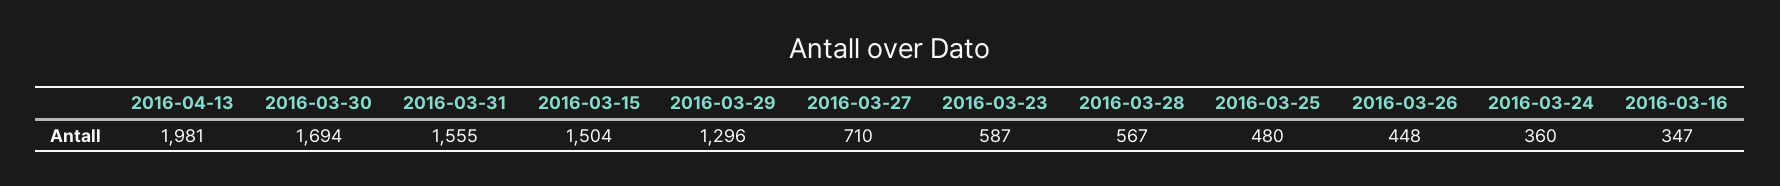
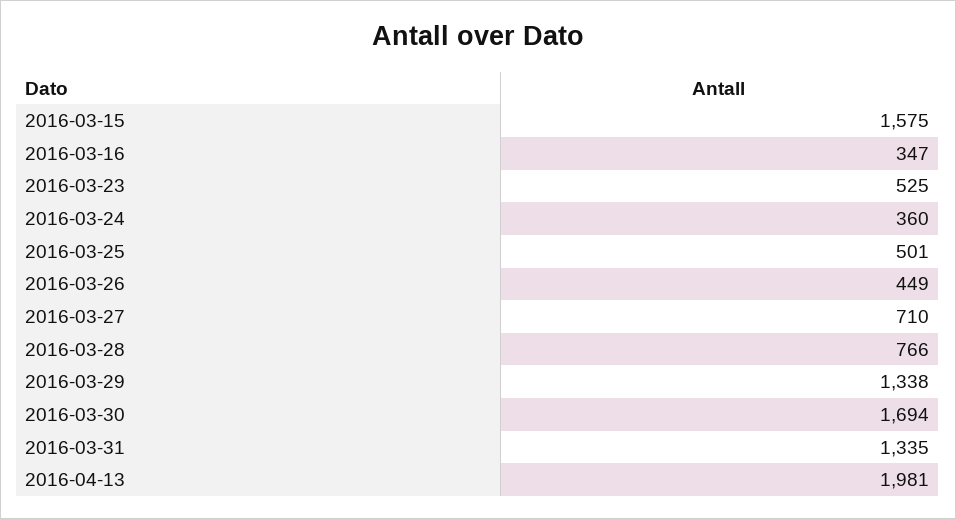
  {
    "2016-04-13": 1981,
    "2016-03-30": 1694,
-   "2016-03-31": 1555,
+   "2016-03-31": 1335,
-   "2016-03-15": 1504,
+   "2016-03-15": 1575,
-   "2016-03-29": 1296,
+   "2016-03-29": 1338,
    "2016-03-27": 710,
-   "2016-03-23": 587,
+   "2016-03-23": 525,
-   "2016-03-28": 567,
+   "2016-03-28": 766,
-   "2016-03-25": 480,
+   "2016-03-25": 501,
-   "2016-03-26": 448,
+   "2016-03-26": 449,
    "2016-03-24": 360,
    "2016-03-16": 347
  }

